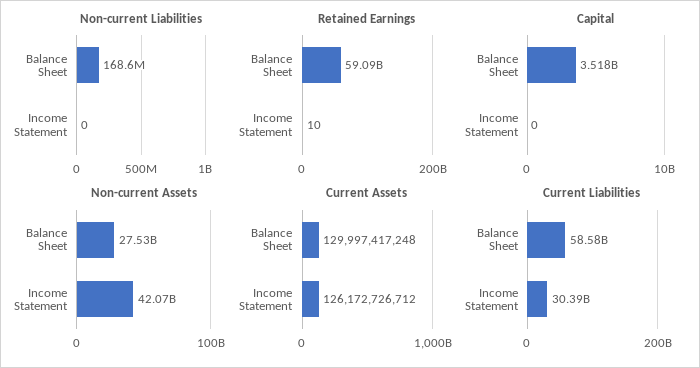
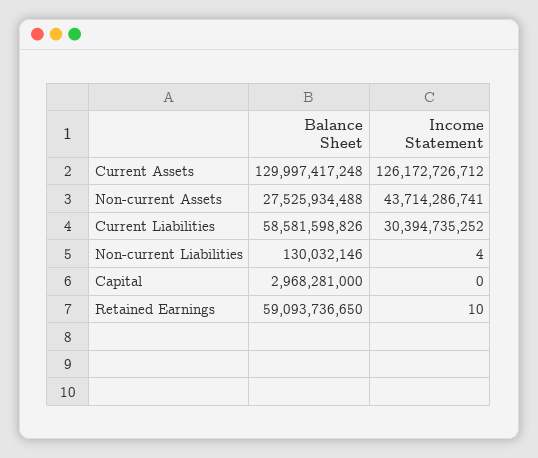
  {
    "Non-current Liabilities": {
-     "Balance Sheet": 168600000,
+     "Balance Sheet": 130032146,
-     "Income Statement": 0
+     "Income Statement": 4
    },
    "Retained Earnings": {
      "Balance Sheet": 59093736650,
      "Income Statement": 10
    },
    "Capital": {
-     "Balance Sheet": 3518000000,
+     "Balance Sheet": 2968281000,
      "Income Statement": 0
    },
    "Non-current Assets": {
      "Balance Sheet": 27525934488,
-     "Income Statement": 42070000000
+     "Income Statement": 43714286741
    },
    "Current Assets": {
      "Balance Sheet": 129997417248,
      "Income Statement": 126172726712
    },
    "Current Liabilities": {
      "Balance Sheet": 58581598826,
      "Income Statement": 30394735252
    }
  }

